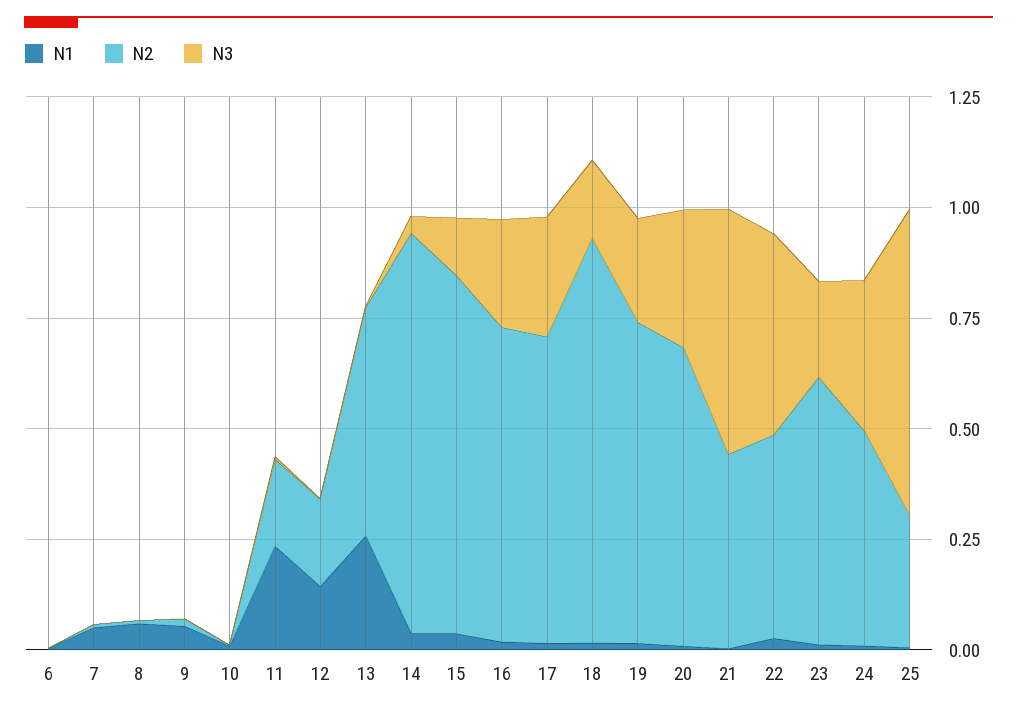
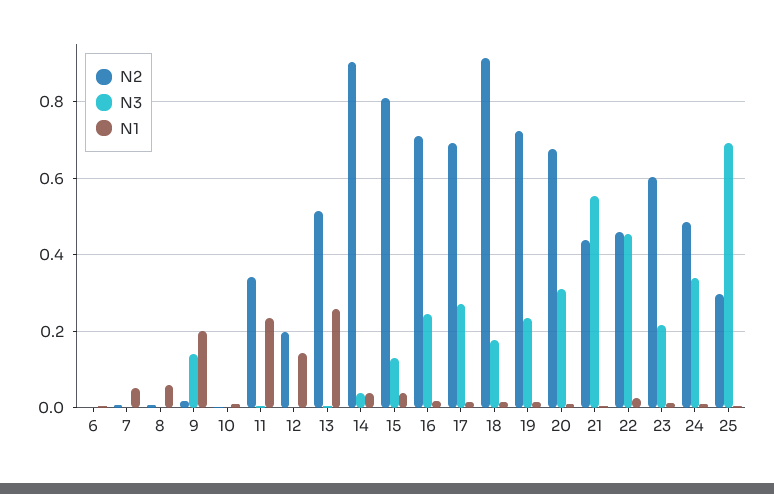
  {
    "N1": {
      "6": 0,
      "7": 0.06,
      "8": 0.06,
-     "9": 0.05,
+     "9": 0.2,
      "10": 0,
      "11": 0.24,
      "12": 0.14,
      "13": 0.26,
      "14": 0.04,
      "15": 0.04,
      "16": 0.02,
      "17": 0.02,
      "18": 0.02,
      "19": 0.02,
      "20": 0,
      "21": 0,
      "22": 0.02,
      "23": 0.02,
      "24": 0,
      "25": 0
    },
    "N2": {
      "6": 0,
      "7": 0,
      "8": 0,
      "9": 0.02,
      "10": 0,
-     "11": 0.2,
+     "11": 0.34,
      "12": 0.2,
      "13": 0.52,
      "14": 0.9,
      "15": 0.8,
      "16": 0.72,
      "17": 0.7,
      "18": 0.92,
      "19": 0.72,
      "20": 0.68,
      "21": 0.44,
      "22": 0.46,
      "23": 0.6,
      "24": 0.48,
      "25": 0.3
    },
    "N3": {
      "6": 0,
      "7": 0,
      "8": 0,
-     "9": 0,
+     "9": 0.14,
      "10": 0,
      "11": 0,
      "12": 0,
      "13": 0,
      "14": 0.04,
      "15": 0.12,
      "16": 0.24,
      "17": 0.28,
      "18": 0.18,
      "19": 0.24,
      "20": 0.32,
      "21": 0.56,
      "22": 0.46,
      "23": 0.22,
      "24": 0.34,
      "25": 0.7
    }
  }

